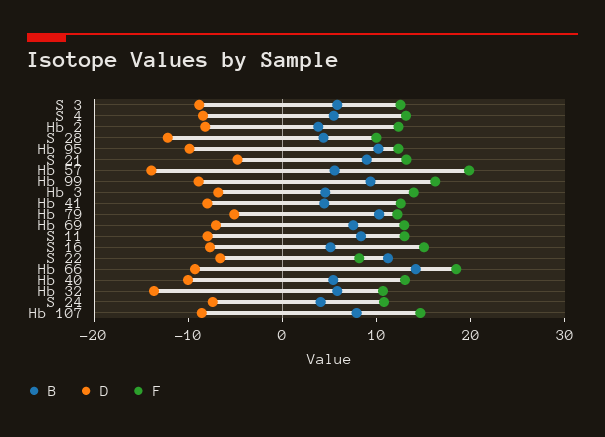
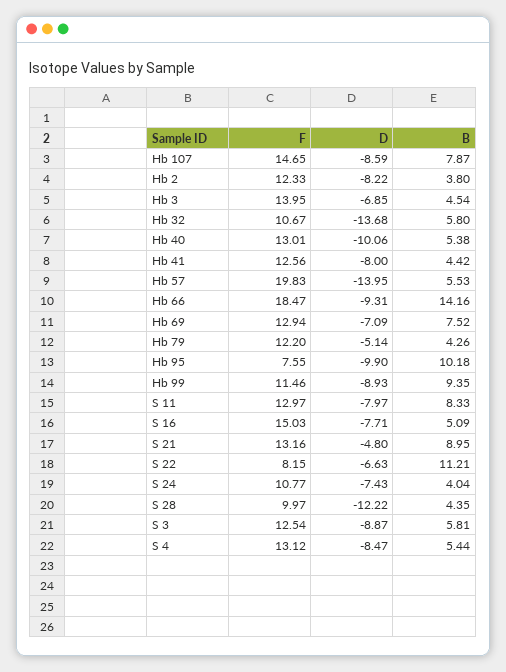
  {
    "B": {
      "S 3": 5.81,
      "S 4": 5.44,
      "Hb 2": 3.8,
      "S 28": 4.35,
      "Hb 95": 10.18,
      "S 21": 8.95,
      "Hb 57": 5.53,
      "Hb 99": 9.35,
      "Hb 3": 4.54,
      "Hb 41": 4.42,
-     "Hb 79": 10,
+     "Hb 79": 4.26,
      "Hb 69": 7.52,
      "S 11": 8.33,
      "S 16": 5.09,
      "S 22": 11.21,
      "Hb 66": 14.16,
      "Hb 40": 5.38,
      "Hb 32": 5.8,
      "S 24": 4.04,
      "Hb 107": 7.87
    },
    "D": {
      "S 3": -8.87,
      "S 4": -8.47,
      "Hb 2": -8.22,
      "S 28": -12.22,
      "Hb 95": -9.9,
      "S 21": -4.8,
      "Hb 57": -13.95,
      "Hb 99": -8.93,
      "Hb 3": -6.85,
      "Hb 41": -8,
      "Hb 79": -5.14,
      "Hb 69": -7.09,
      "S 11": -7.97,
      "S 16": -7.71,
      "S 22": -6.63,
      "Hb 66": -9.31,
      "Hb 40": -10.06,
      "Hb 32": -13.68,
      "S 24": -7.43,
      "Hb 107": -8.59
    },
    "F": {
      "S 3": 12.54,
      "S 4": 13.12,
      "Hb 2": 12.33,
      "S 28": 9.97,
-     "Hb 95": 12,
+     "Hb 95": 7.55,
      "S 21": 13.16,
      "Hb 57": 19.83,
-     "Hb 99": 16,
+     "Hb 99": 11.46,
      "Hb 3": 13.95,
      "Hb 41": 12.56,
      "Hb 79": 12.2,
      "Hb 69": 12.94,
      "S 11": 12.97,
      "S 16": 15.03,
      "S 22": 8.15,
      "Hb 66": 18.47,
      "Hb 40": 13.01,
      "Hb 32": 10.67,
      "S 24": 10.77,
      "Hb 107": 14.65
    }
  }

